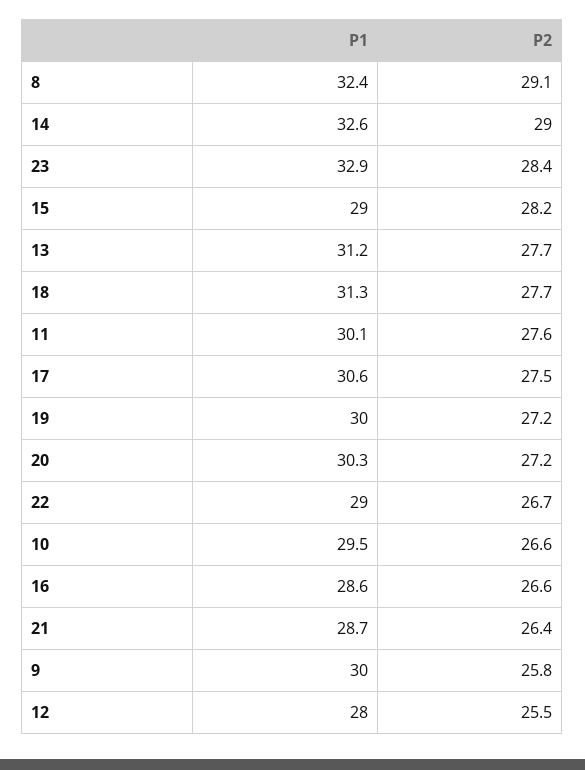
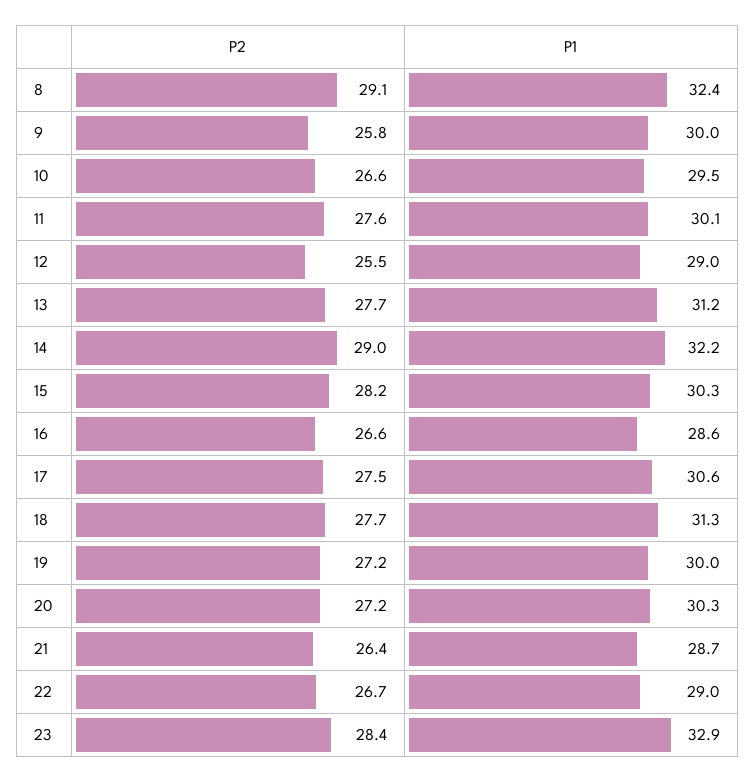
  {
    "P1": {
      "8": 32.4,
-     "14": 32.6,
+     "14": 32.2,
      "23": 32.9,
-     "15": 29,
+     "15": 30.3,
      "13": 31.2,
      "18": 31.3,
      "11": 30.1,
      "17": 30.6,
      "19": 30,
      "20": 30.3,
      "22": 29,
      "10": 29.5,
      "16": 28.6,
      "21": 28.7,
      "9": 30,
-     "12": 28
+     "12": 29
    },
    "P2": {
      "8": 29.1,
      "14": 29,
      "23": 28.4,
      "15": 28.2,
      "13": 27.7,
      "18": 27.7,
      "11": 27.6,
      "17": 27.5,
      "19": 27.2,
      "20": 27.2,
      "22": 26.7,
      "10": 26.6,
      "16": 26.6,
      "21": 26.4,
      "9": 25.8,
      "12": 25.5
    }
  }

